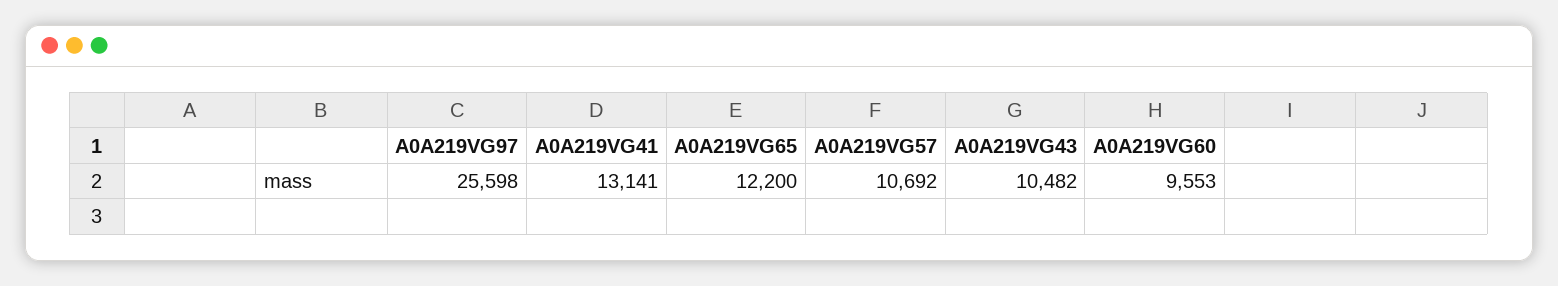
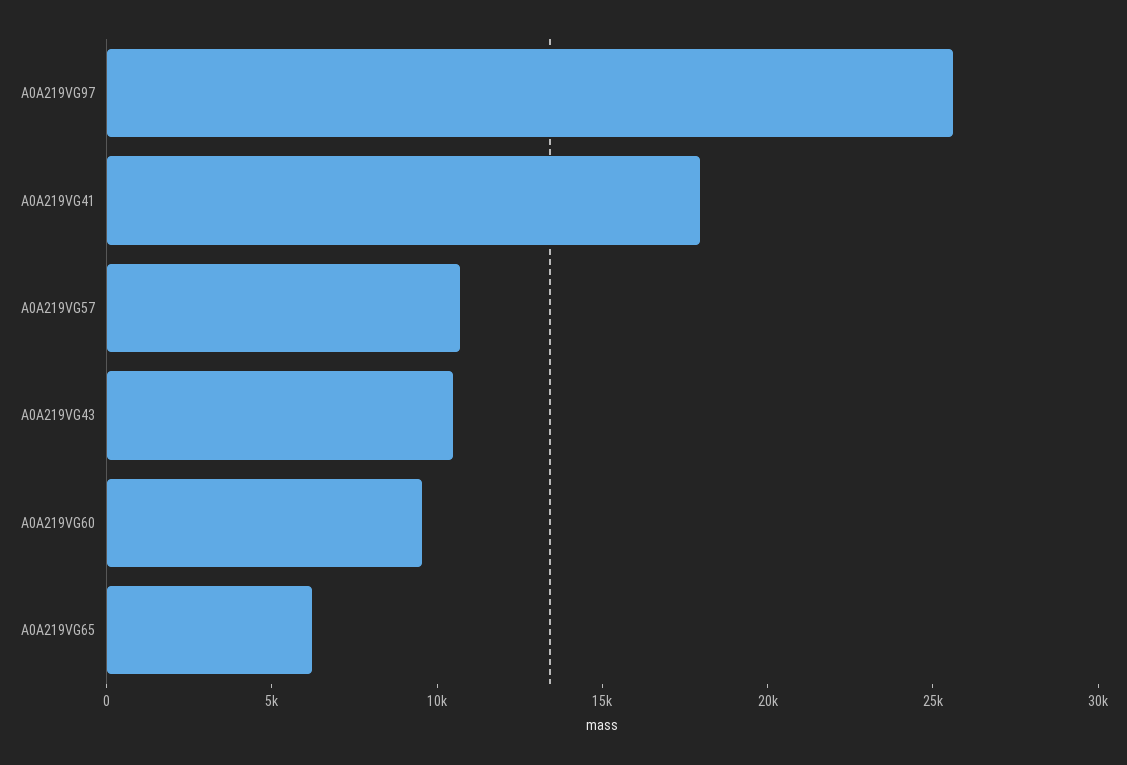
  {
    "A0A219VG97": 25598,
-   "A0A219VG41": 13141,
+   "A0A219VG41": 18000,
-   "A0A219VG65": 12200,
+   "A0A219VG65": 6000,
    "A0A219VG57": 10692,
    "A0A219VG43": 10482,
    "A0A219VG60": 9553
  }

